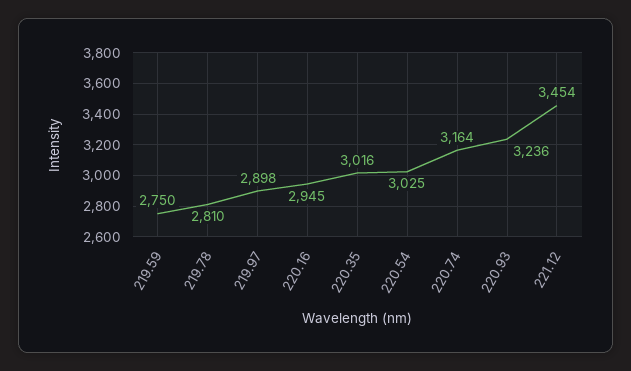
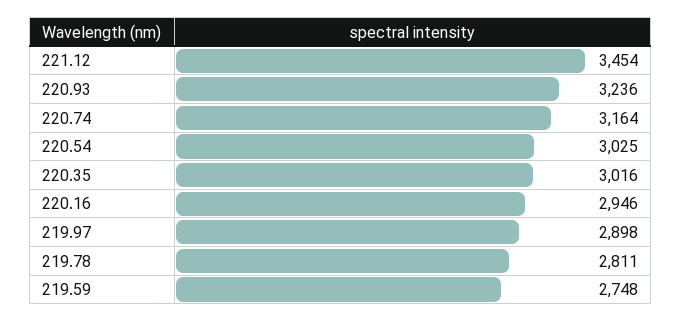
  {
-   "219.59": 2750,
+   "219.59": 2748,
-   "219.78": 2810,
+   "219.78": 2811,
    "219.97": 2898,
-   "220.16": 2945,
+   "220.16": 2946,
    "220.35": 3016,
    "220.54": 3025,
    "220.74": 3164,
    "220.93": 3236,
    "221.12": 3454
  }

